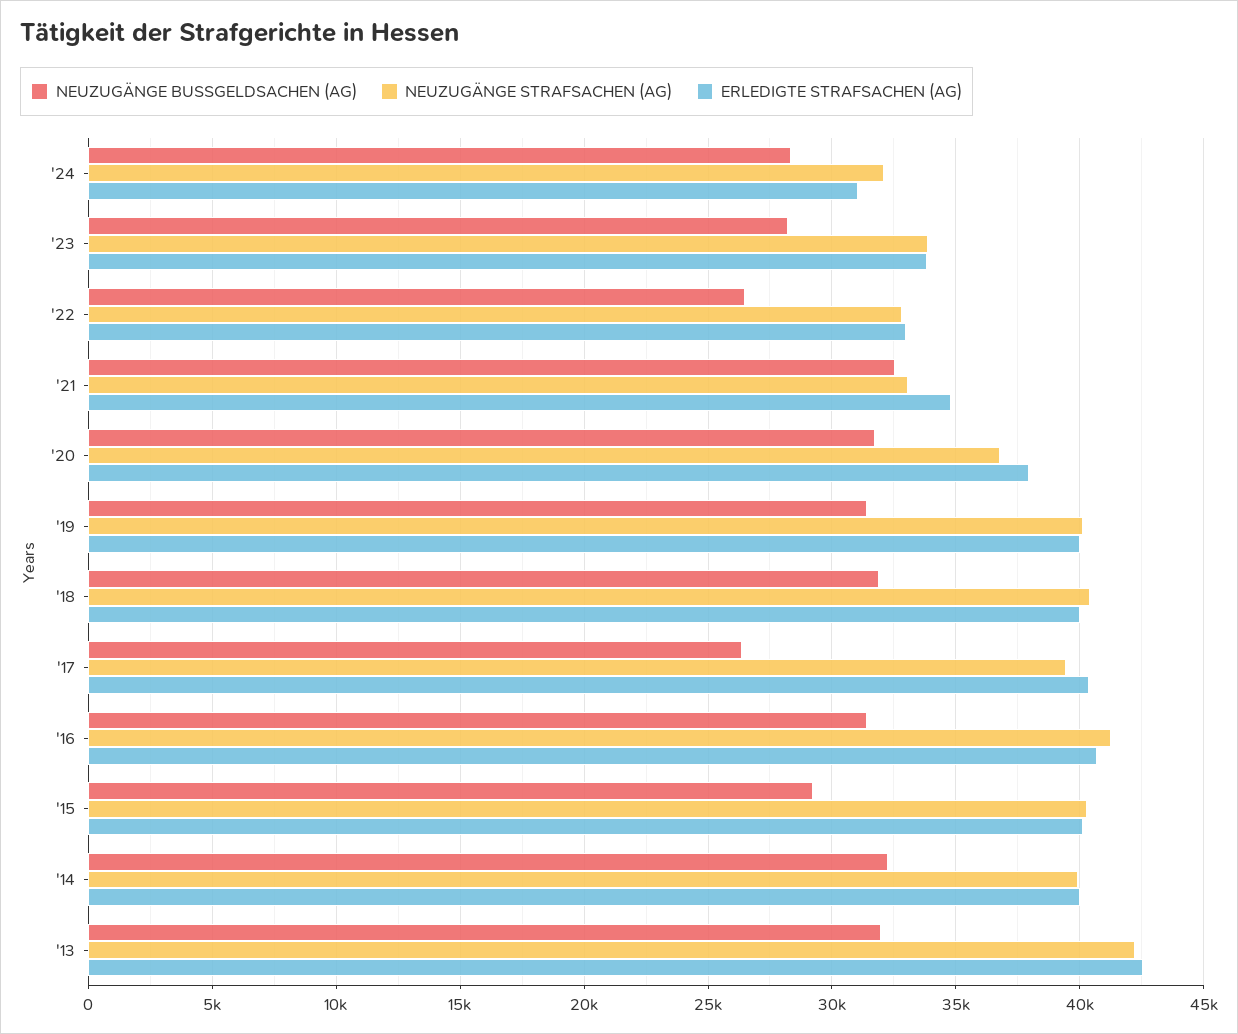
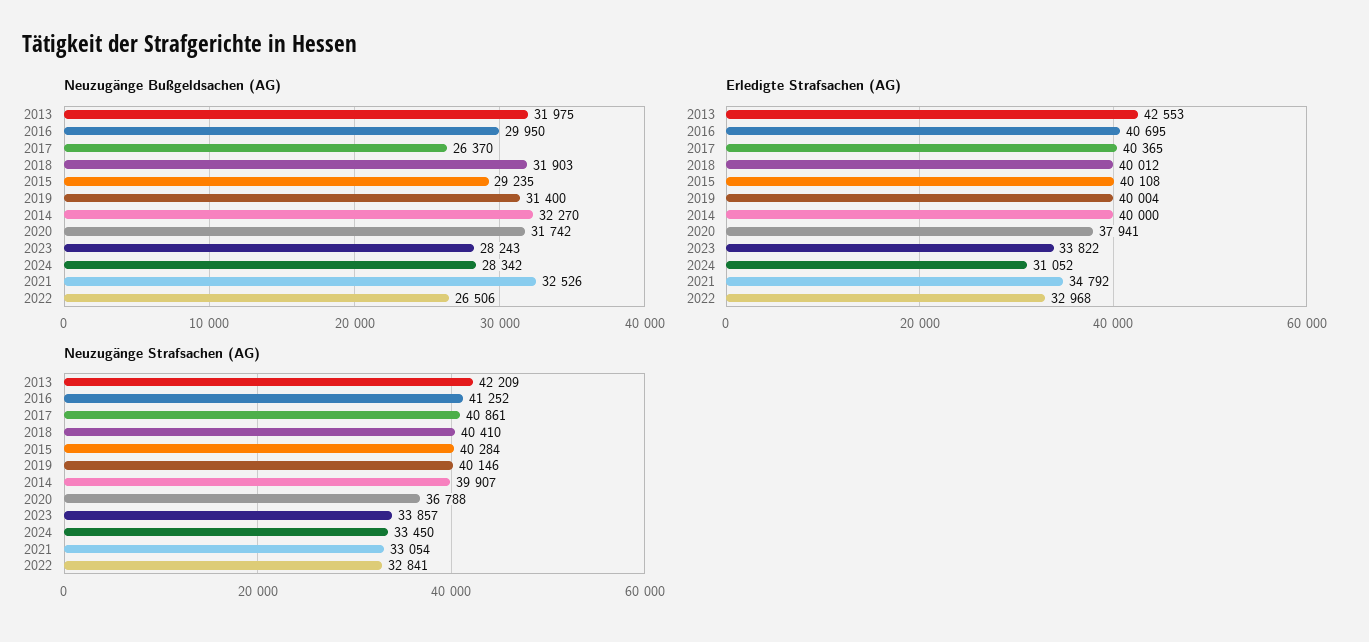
  {
    "NEUZUGÄNGE BUSSGELDSACHEN (AG)": {
      "'24": 28342,
      "'23": 28243,
      "'22": 26506,
      "'21": 32526,
      "'20": 31742,
      "'19": 31400,
      "'18": 31903,
      "'17": 26370,
-     "'16": 31500,
+     "'16": 29950,
      "'15": 29235,
      "'14": 32270,
      "'13": 31975
    },
    "NEUZUGÄNGE STRAFSACHEN (AG)": {
-     "'24": 32000,
+     "'24": 33450,
      "'23": 33857,
      "'22": 32841,
      "'21": 33054,
      "'20": 36788,
      "'19": 40146,
      "'18": 40410,
-     "'17": 39500,
+     "'17": 40861,
      "'16": 41252,
      "'15": 40284,
      "'14": 39907,
      "'13": 42209
    },
    "ERLEDIGTE STRAFSACHEN (AG)": {
      "'24": 31052,
      "'23": 33822,
      "'22": 32968,
      "'21": 34792,
      "'20": 37941,
      "'19": 40004,
      "'18": 40012,
      "'17": 40365,
      "'16": 40695,
      "'15": 40108,
      "'14": 40000,
      "'13": 42553
    }
  }

